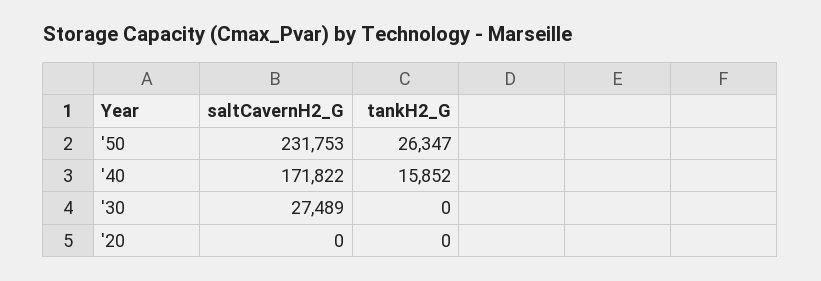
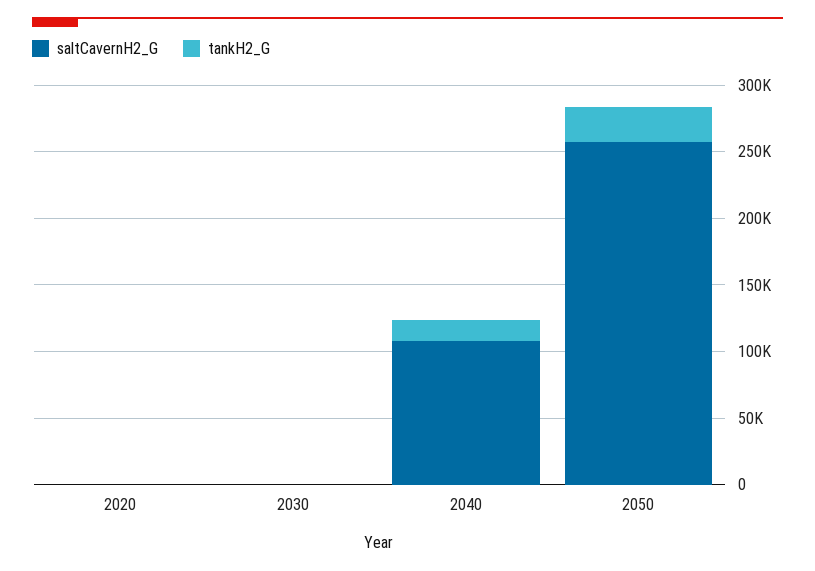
  {
    "saltCavernH2_G": {
-     "'50": 231753,
+     "'50": 260000,
-     "'40": 171822,
+     "'40": 110000,
-     "'30": 27489,
+     "'30": 0,
      "'20": 0
    },
    "tankH2_G": {
      "'50": 26347,
      "'40": 15852,
      "'30": 0,
      "'20": 0
    }
  }

